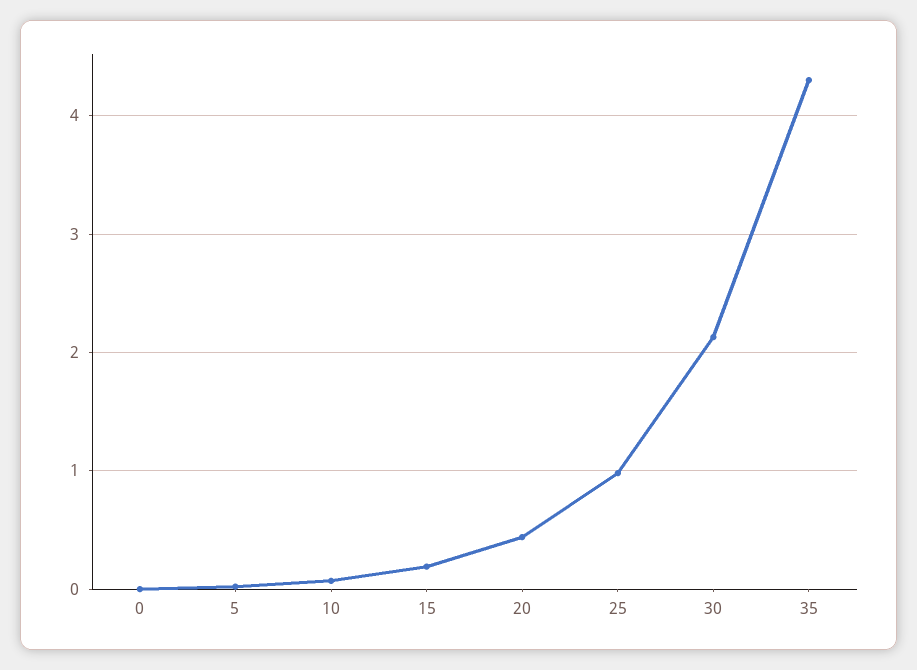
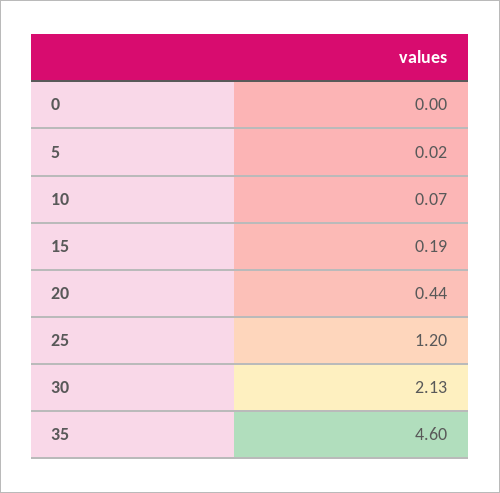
  {
    "0": 0,
    "5": 0.02,
    "10": 0.07,
    "15": 0.19,
    "20": 0.44,
-   "25": 1,
+   "25": 1.2,
    "30": 2.13,
-   "35": 4.3
+   "35": 4.6
  }

